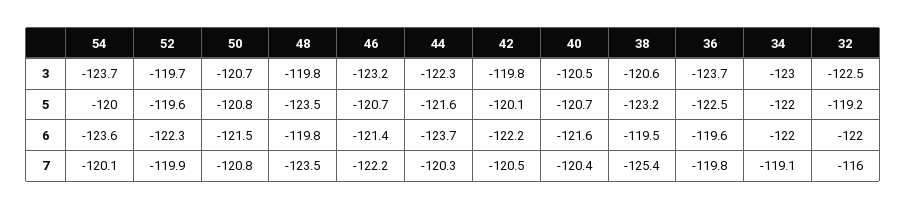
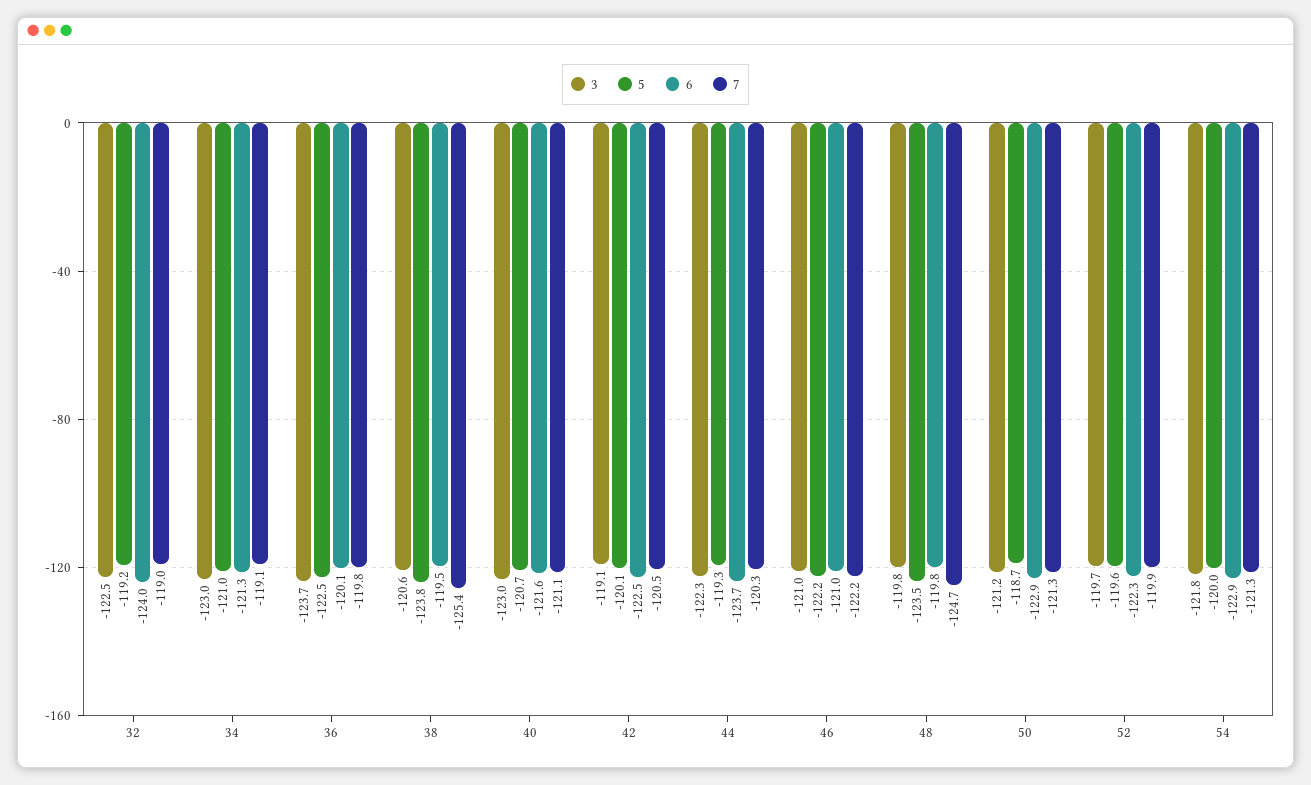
  {
    "3": {
-     "54": -123.7,
+     "54": -121.8,
      "52": -119.7,
-     "50": -120.7,
+     "50": -121.2,
      "48": -119.8,
-     "46": -123.2,
+     "46": -121,
      "44": -122.3,
-     "42": -119.8,
+     "42": -119.1,
-     "40": -120.5,
+     "40": -123,
      "38": -120.6,
      "36": -123.7,
      "34": -123,
      "32": -122.5
    },
    "5": {
      "54": -120,
      "52": -119.6,
-     "50": -120.8,
+     "50": -118.7,
      "48": -123.5,
-     "46": -120.7,
+     "46": -122.2,
-     "44": -121.6,
+     "44": -119.3,
      "42": -120.1,
      "40": -120.7,
-     "38": -123.2,
+     "38": -123.8,
      "36": -122.5,
-     "34": -122,
+     "34": -121,
      "32": -119.2
    },
    "6": {
-     "54": -123.6,
+     "54": -122.9,
      "52": -122.3,
-     "50": -121.5,
+     "50": -122.9,
      "48": -119.8,
-     "46": -121.4,
+     "46": -121,
      "44": -123.7,
-     "42": -122.2,
+     "42": -122.5,
      "40": -121.6,
      "38": -119.5,
-     "36": -119.6,
+     "36": -120.1,
-     "34": -122,
+     "34": -121.3,
-     "32": -122
+     "32": -124
    },
    "7": {
-     "54": -120.1,
+     "54": -121.3,
      "52": -119.9,
-     "50": -120.8,
+     "50": -121.3,
-     "48": -123.5,
+     "48": -124.7,
      "46": -122.2,
      "44": -120.3,
      "42": -120.5,
-     "40": -120.4,
+     "40": -121.1,
      "38": -125.4,
      "36": -119.8,
      "34": -119.1,
-     "32": -116
+     "32": -119
    }
  }

